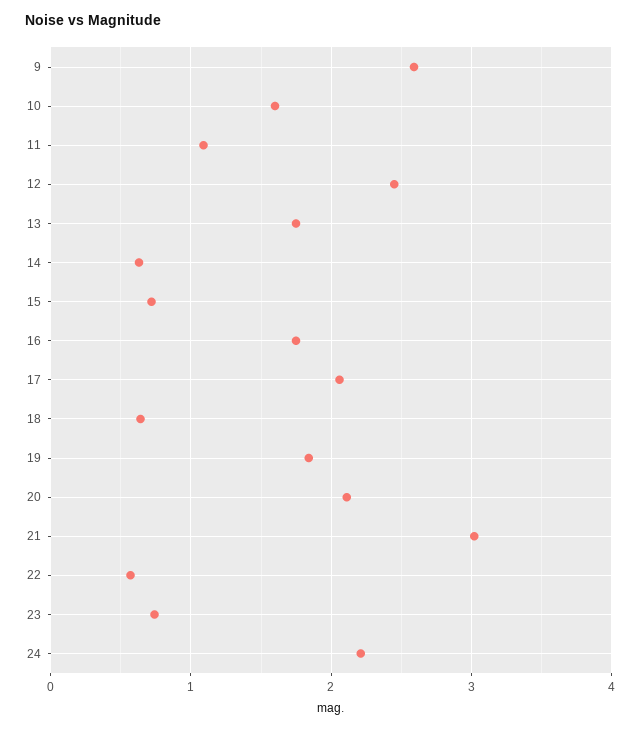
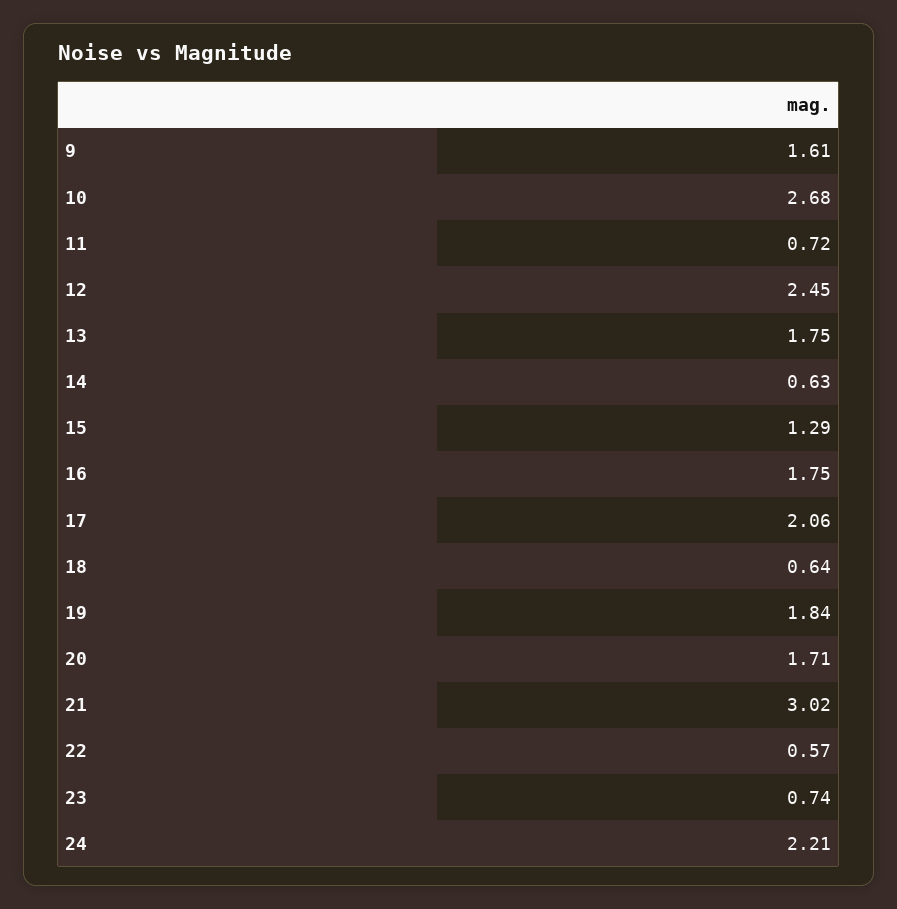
  {
-   "9": 2.6,
+   "9": 1.61,
-   "10": 1.6,
+   "10": 2.68,
-   "11": 1.1,
+   "11": 0.72,
    "12": 2.45,
    "13": 1.75,
    "14": 0.63,
-   "15": 0.7,
+   "15": 1.29,
    "16": 1.75,
    "17": 2.06,
    "18": 0.64,
    "19": 1.84,
-   "20": 2.1,
+   "20": 1.71,
    "21": 3.02,
    "22": 0.57,
    "23": 0.74,
    "24": 2.21
  }

